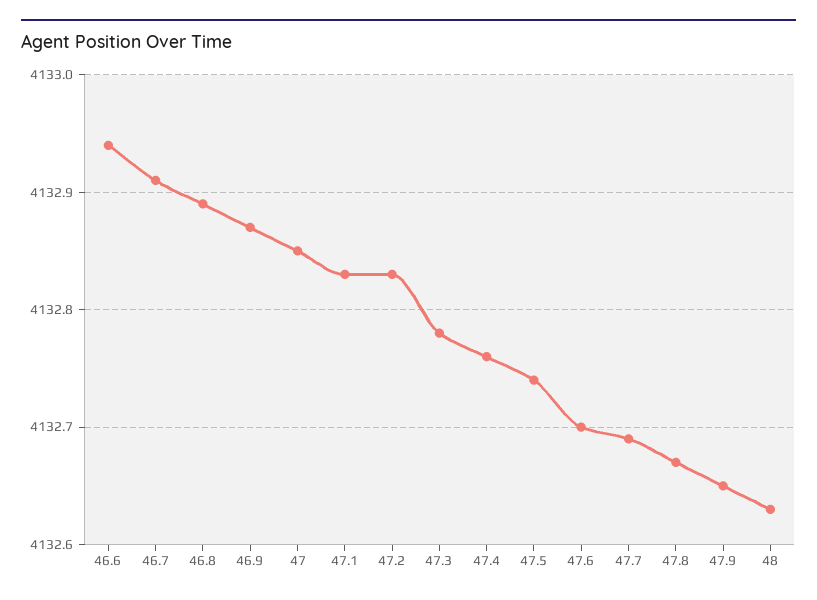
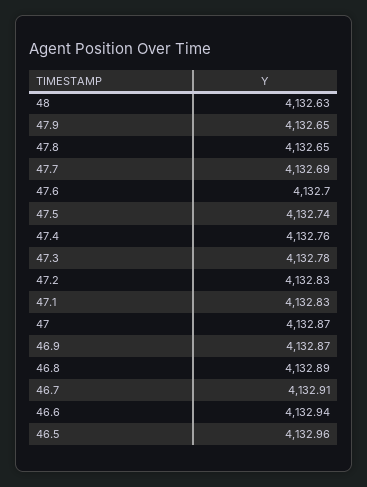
  {
    "46.6": 4132.94,
    "46.7": 4132.91,
    "46.8": 4132.89,
    "46.9": 4132.87,
-   "47": 4132.85,
+   "47": 4132.87,
    "47.1": 4132.83,
    "47.2": 4132.83,
    "47.3": 4132.78,
    "47.4": 4132.76,
    "47.5": 4132.74,
    "47.6": 4132.7,
    "47.7": 4132.69,
-   "47.8": 4132.67,
+   "47.8": 4132.65,
    "47.9": 4132.65,
-   "48": 4132.63
+   "48": 4132.63,
+   "46.5": 4132.96
  }

